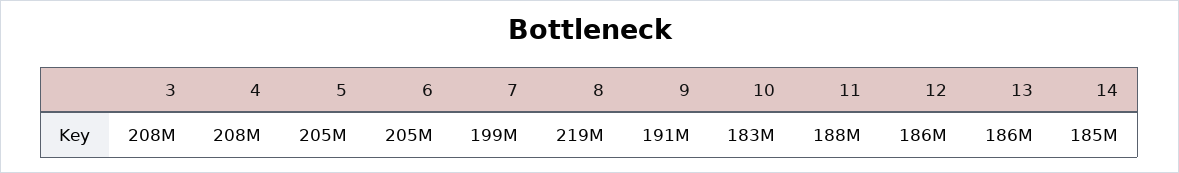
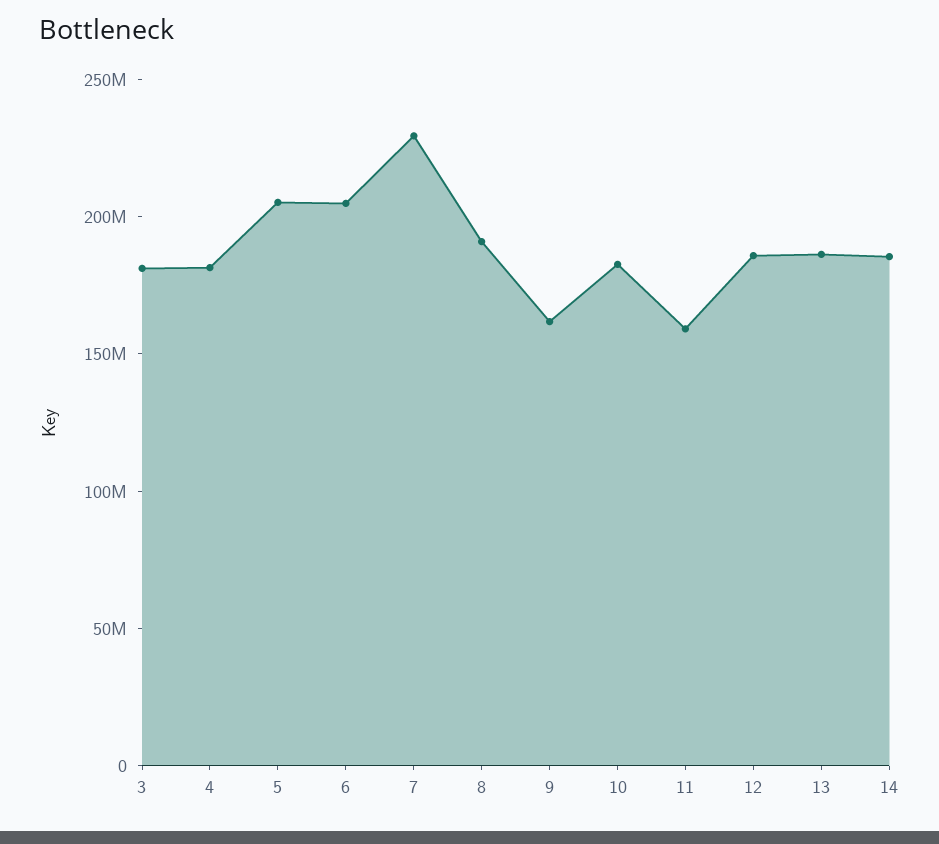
  {
-   "3": 208000000,
+   "3": 180000000,
-   "4": 208000000,
+   "4": 180000000,
    "5": 205000000,
    "6": 205000000,
-   "7": 199000000,
+   "7": 230000000,
-   "8": 219000000,
+   "8": 190000000,
-   "9": 191000000,
+   "9": 160000000,
    "10": 183000000,
-   "11": 188000000,
+   "11": 160000000,
    "12": 186000000,
    "13": 186000000,
    "14": 185000000
  }

